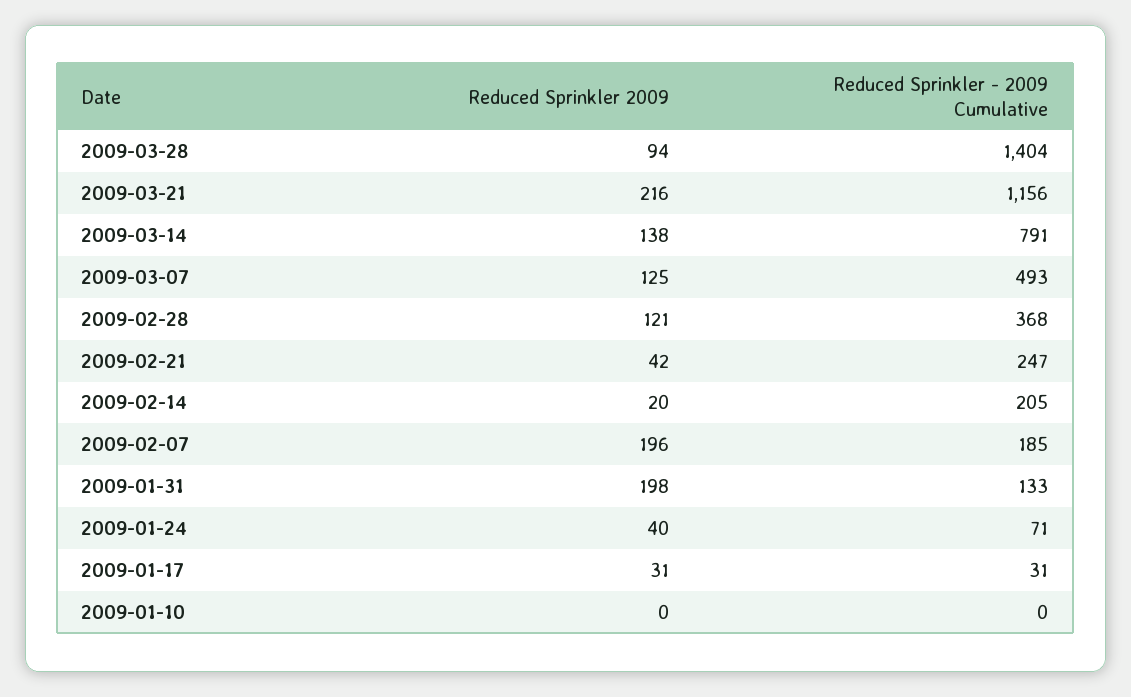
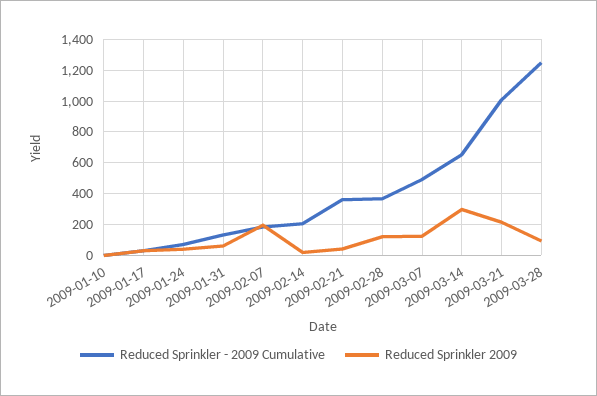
  {
    "Reduced Sprinkler 2009": {
      "2009-03-28": 94,
      "2009-03-21": 216,
-     "2009-03-14": 138,
+     "2009-03-14": 300,
      "2009-03-07": 125,
      "2009-02-28": 121,
      "2009-02-21": 42,
      "2009-02-14": 20,
      "2009-02-07": 196,
-     "2009-01-31": 198,
+     "2009-01-31": 50,
      "2009-01-24": 40,
      "2009-01-17": 31,
      "2009-01-10": 0
    },
    "Reduced Sprinkler - 2009 Cumulative": {
-     "2009-03-28": 1404,
+     "2009-03-28": 1250,
-     "2009-03-21": 1156,
+     "2009-03-21": 1000,
-     "2009-03-14": 791,
+     "2009-03-14": 650,
      "2009-03-07": 493,
      "2009-02-28": 368,
-     "2009-02-21": 247,
+     "2009-02-21": 350,
      "2009-02-14": 205,
      "2009-02-07": 185,
      "2009-01-31": 133,
      "2009-01-24": 71,
      "2009-01-17": 31,
      "2009-01-10": 0
    }
  }

